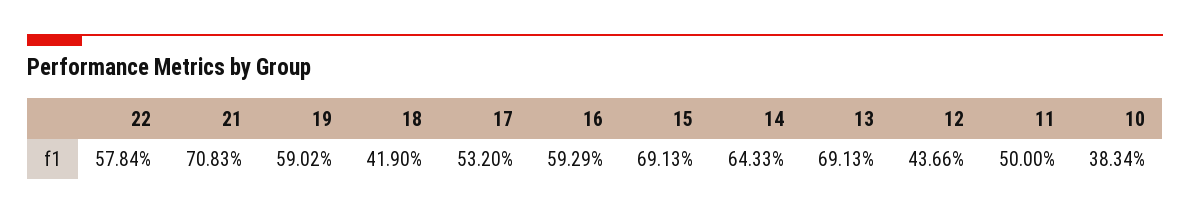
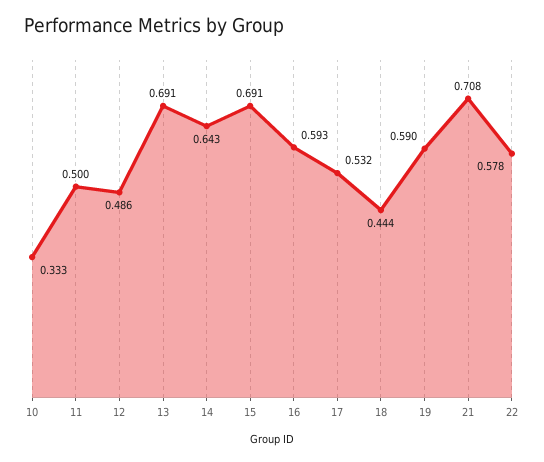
  {
    "22": 0.5784,
    "21": 0.7083,
    "19": 0.5902,
-   "18": 0.419,
+   "18": 0.444,
    "17": 0.532,
    "16": 0.5929,
    "15": 0.6913,
    "14": 0.6433,
    "13": 0.6913,
-   "12": 0.4366,
+   "12": 0.486,
    "11": 0.5,
-   "10": 0.3834
+   "10": 0.333
  }

